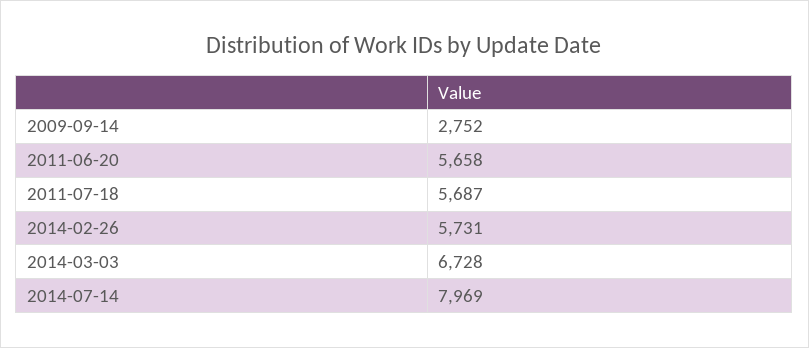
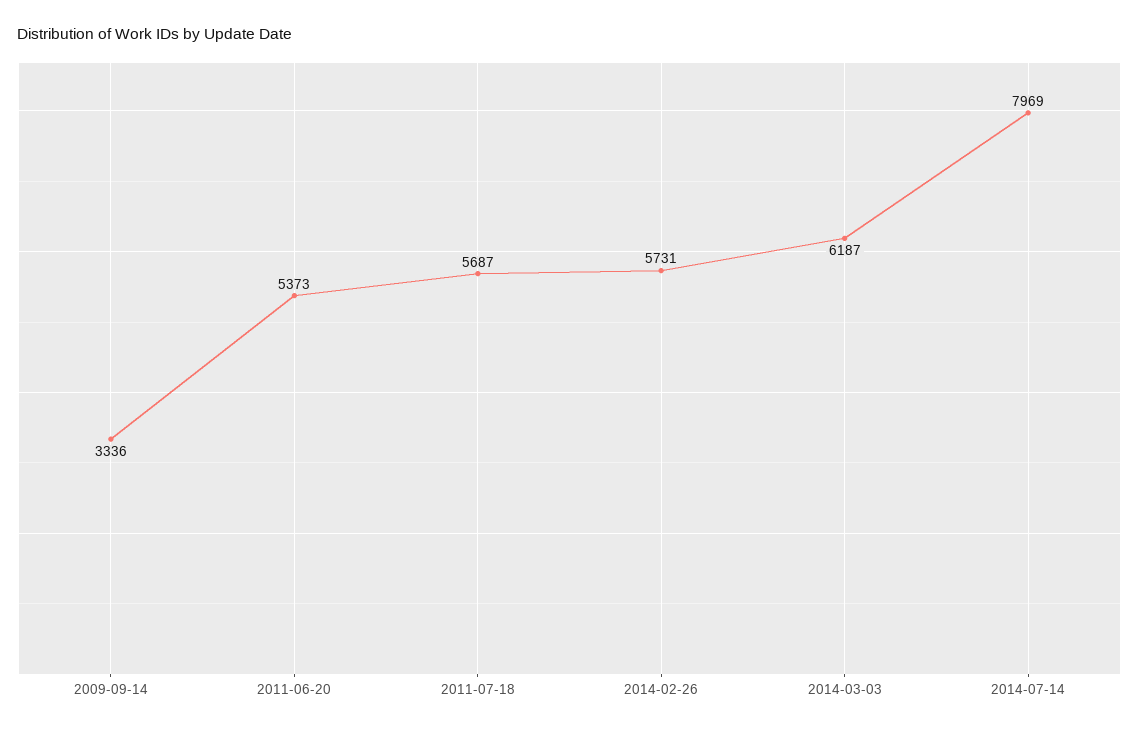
  {
-   "2009-09-14": 2752,
+   "2009-09-14": 3336,
-   "2011-06-20": 5658,
+   "2011-06-20": 5373,
    "2011-07-18": 5687,
    "2014-02-26": 5731,
-   "2014-03-03": 6728,
+   "2014-03-03": 6187,
    "2014-07-14": 7969
  }

